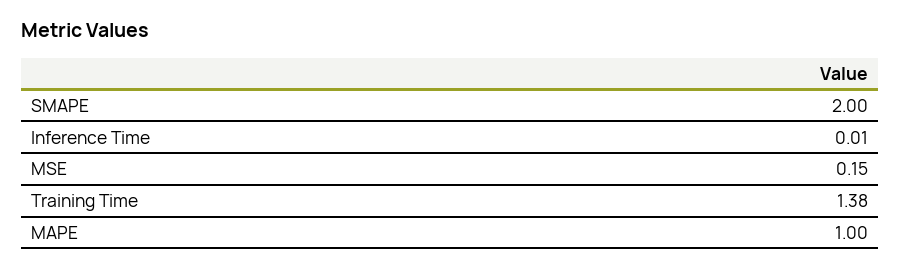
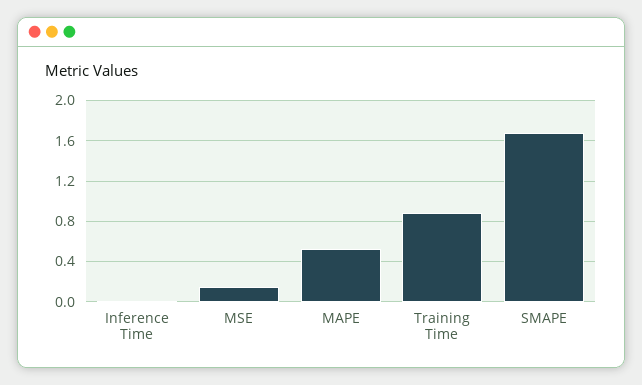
  {
-   "SMAPE": 2,
+   "SMAPE": 1.7,
    "Inference Time": 0.01,
    "MSE": 0.15,
-   "Training Time": 1.38,
+   "Training Time": 0.9,
-   "MAPE": 1
+   "MAPE": 0.5
  }

